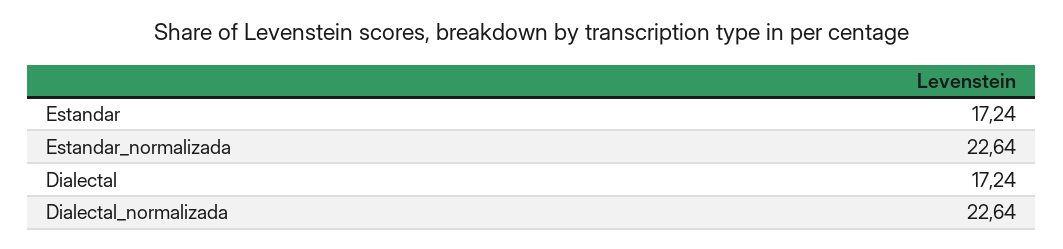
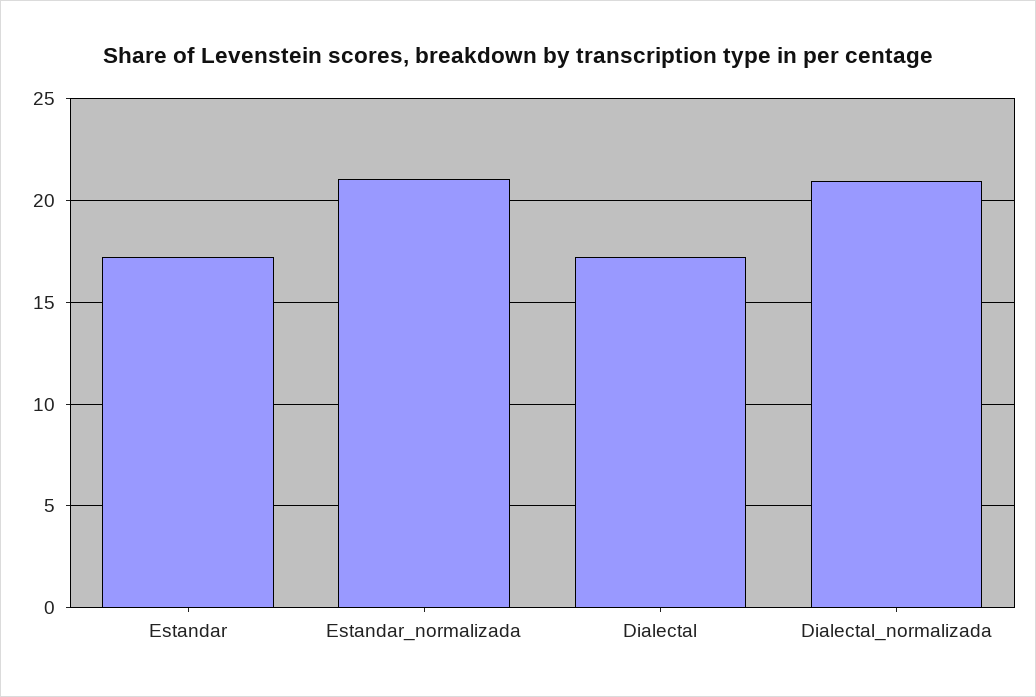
  {
    "Estandar": 17.24,
-   "Estandar_normalizada": 22.64,
+   "Estandar_normalizada": 21,
    "Dialectal": 17.24,
-   "Dialectal_normalizada": 22.64
+   "Dialectal_normalizada": 21
  }

